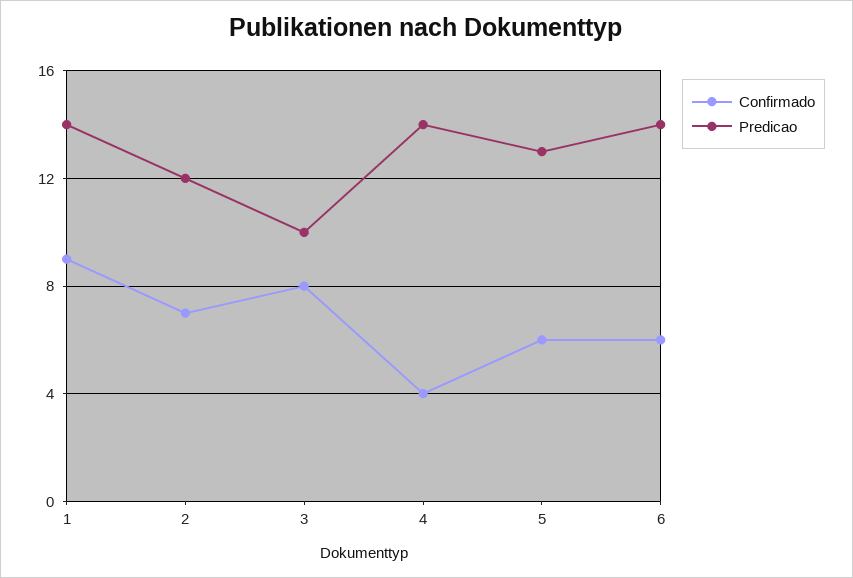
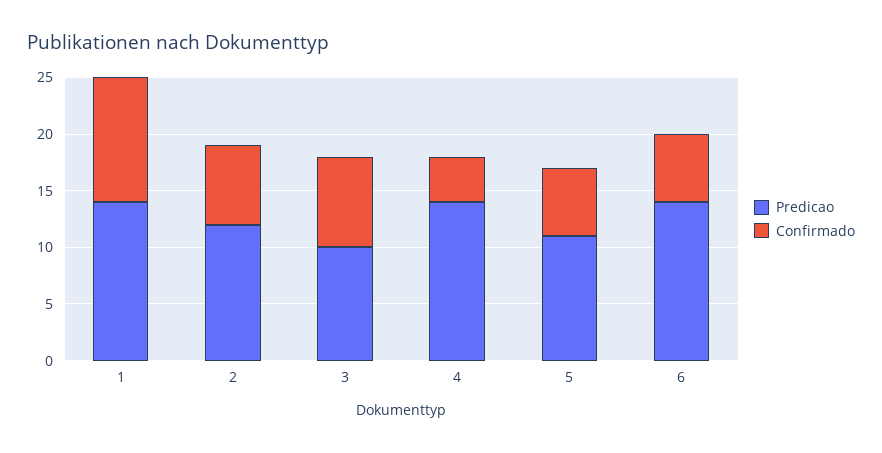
  {
    "Confirmado": {
-     "1": 9,
+     "1": 11,
      "2": 7,
      "3": 8,
      "4": 4,
      "5": 6,
      "6": 6
    },
    "Predicao": {
      "1": 14,
      "2": 12,
      "3": 10,
      "4": 14,
-     "5": 13,
+     "5": 11,
      "6": 14
    }
  }

